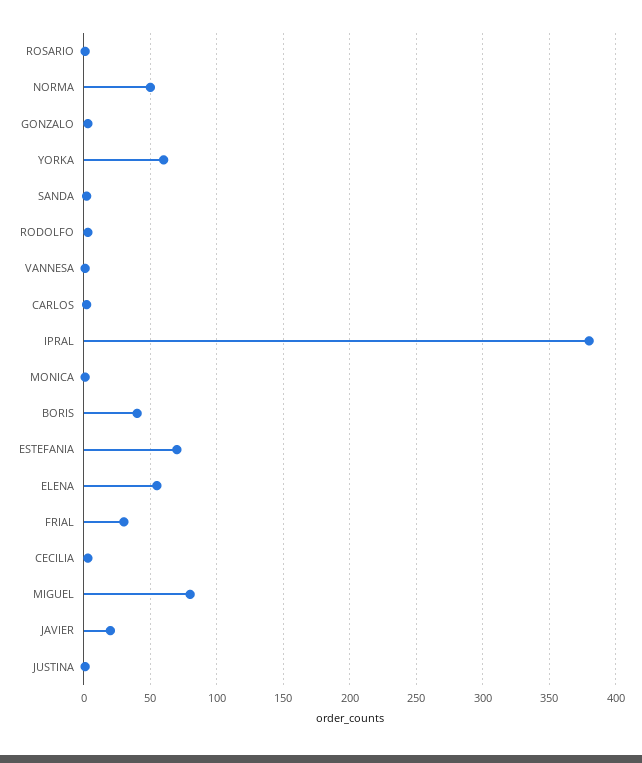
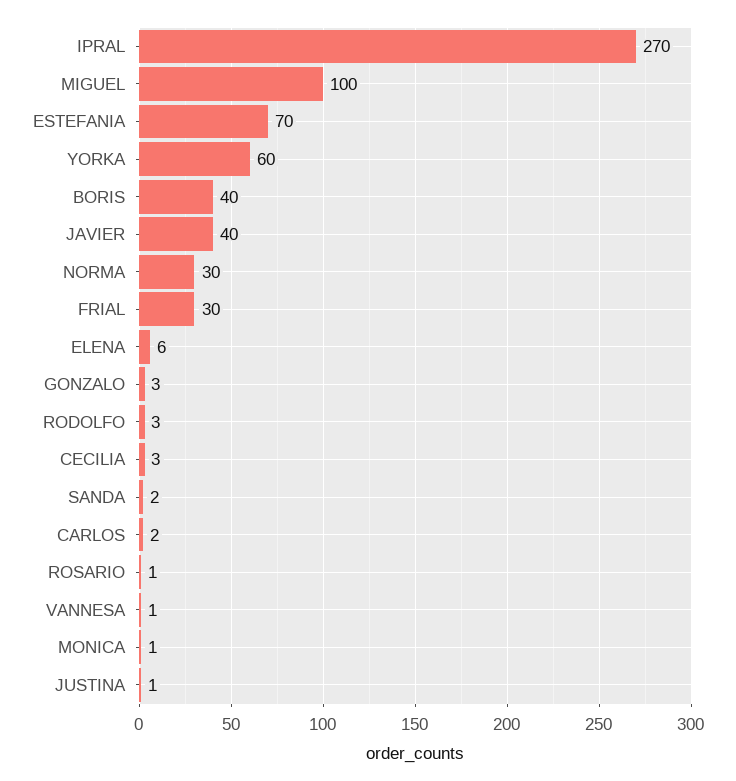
  {
    "ROSARIO": 1,
-   "NORMA": 50,
+   "NORMA": 30,
    "GONZALO": 3,
    "YORKA": 60,
    "SANDA": 2,
    "RODOLFO": 3,
    "VANNESA": 1,
    "CARLOS": 2,
-   "IPRAL": 380,
+   "IPRAL": 270,
    "MONICA": 1,
    "BORIS": 40,
    "ESTEFANIA": 70,
-   "ELENA": 55,
+   "ELENA": 6,
    "FRIAL": 30,
    "CECILIA": 3,
-   "MIGUEL": 80,
+   "MIGUEL": 100,
-   "JAVIER": 20,
+   "JAVIER": 40,
    "JUSTINA": 1
  }

